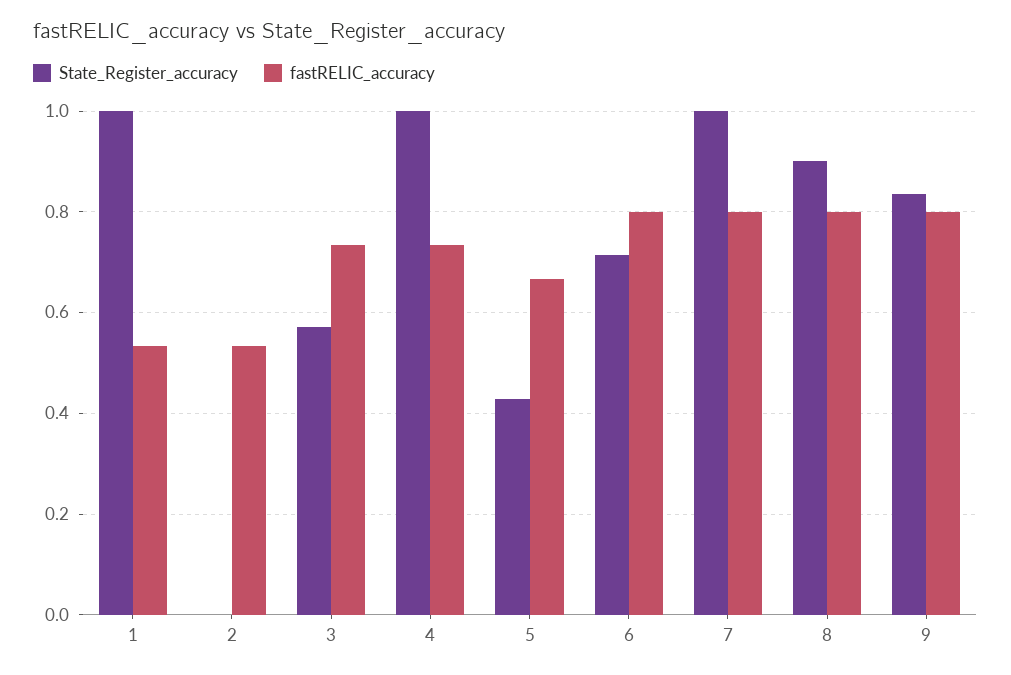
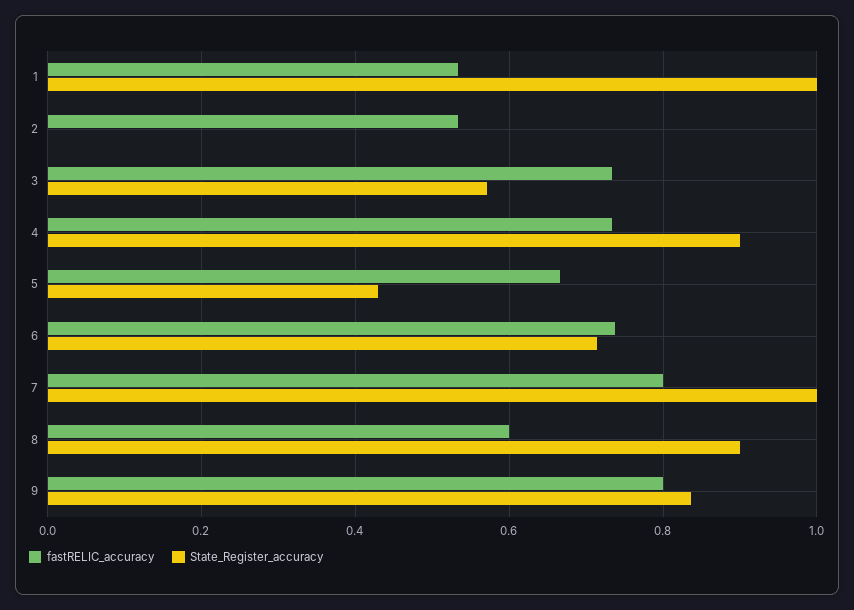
  {
    "State_Register_accuracy": {
      "1": 1,
      "2": 0,
      "3": 0.58,
-     "4": 1,
+     "4": 0.9,
      "5": 0.42,
      "6": 0.72,
      "7": 1,
      "8": 0.9,
      "9": 0.84
    },
    "fastRELIC_accuracy": {
      "1": 0.54,
      "2": 0.54,
      "3": 0.74,
      "4": 0.74,
      "5": 0.66,
-     "6": 0.8,
+     "6": 0.74,
      "7": 0.8,
-     "8": 0.8,
+     "8": 0.6,
      "9": 0.8
    }
  }

